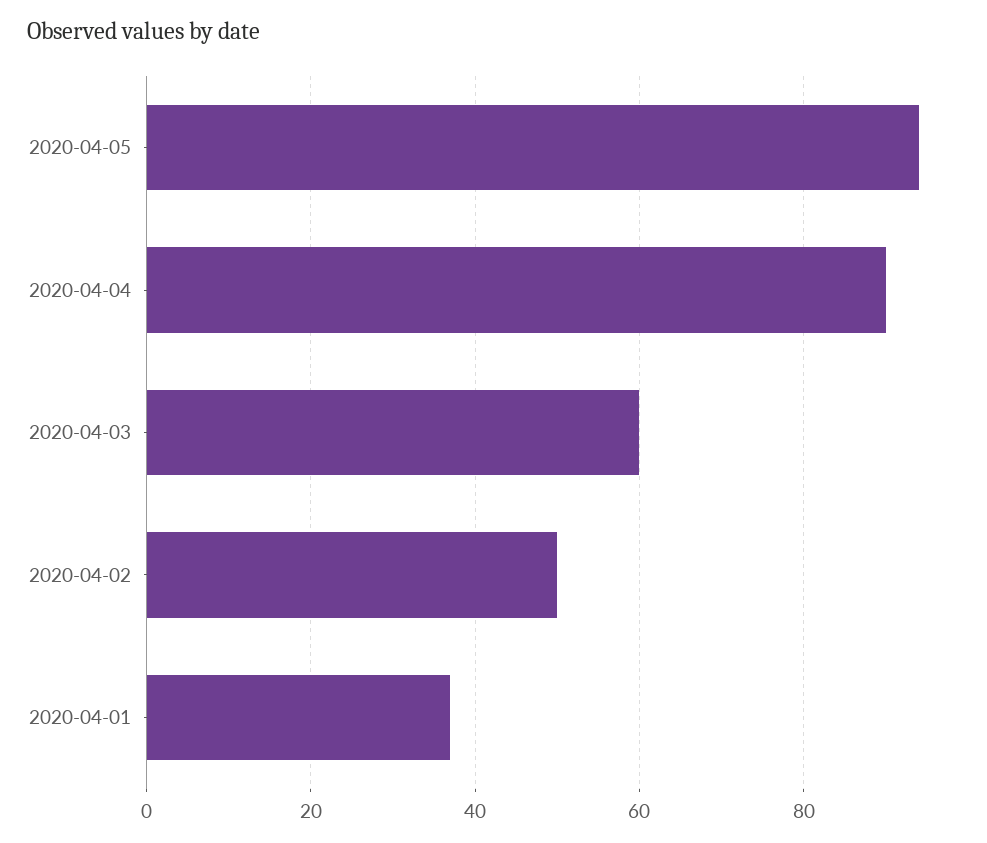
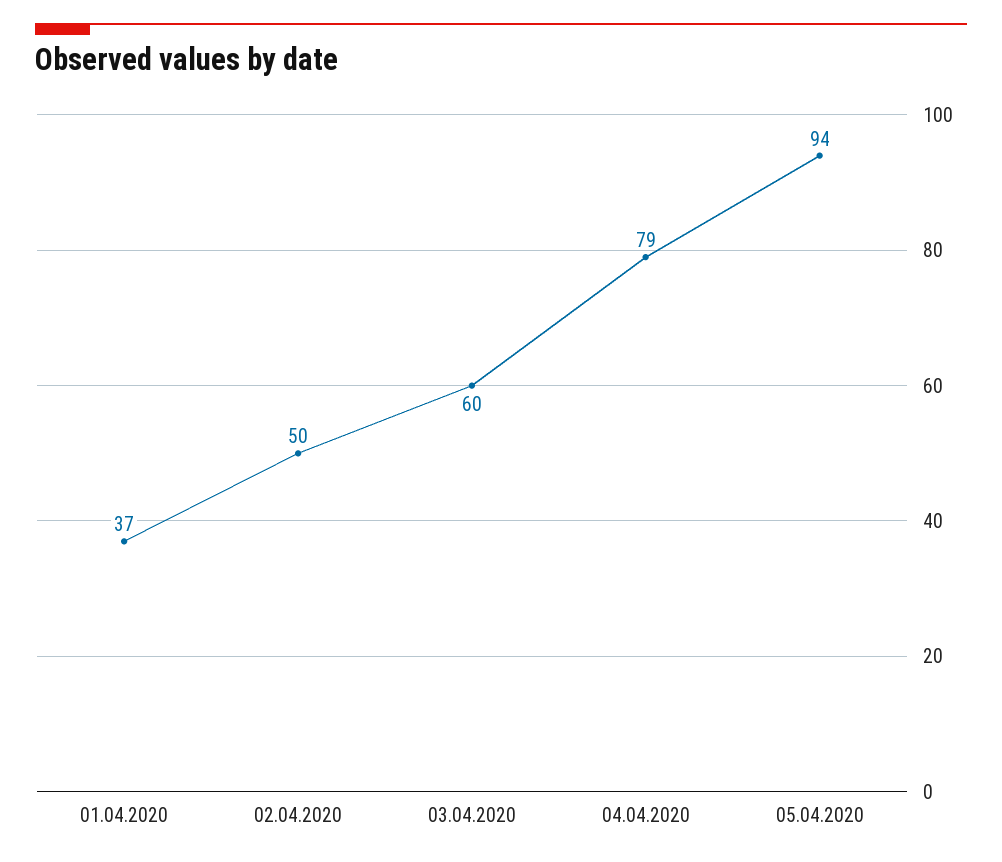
  {
    "2020-04-05": 94,
-   "2020-04-04": 90,
+   "2020-04-04": 79,
    "2020-04-03": 60,
    "2020-04-02": 50,
    "2020-04-01": 37
  }

